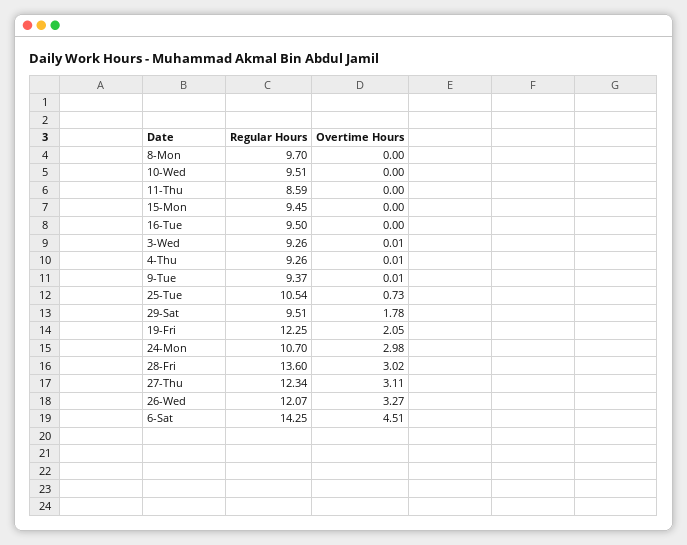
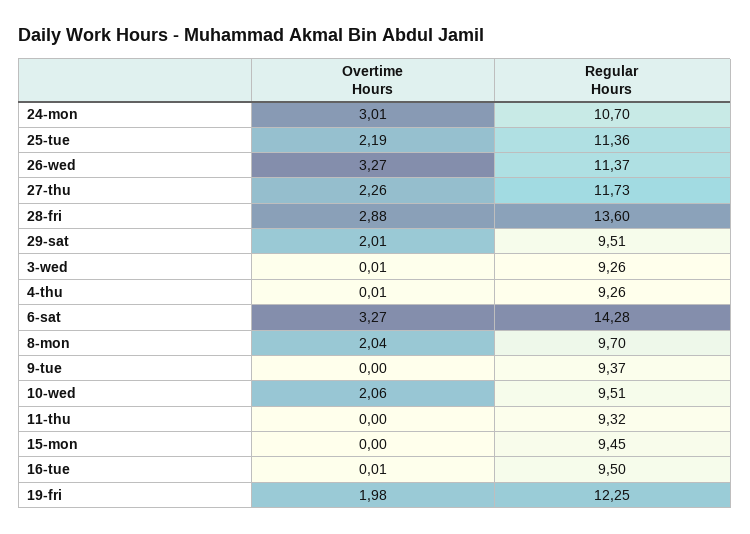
  {
    "Regular Hours": {
      "8-Mon": 9.7,
      "10-Wed": 9.51,
-     "11-Thu": 8.59,
+     "11-Thu": 9.32,
      "15-Mon": 9.45,
      "16-Tue": 9.5,
      "3-Wed": 9.26,
      "4-Thu": 9.26,
      "9-Tue": 9.37,
-     "25-Tue": 10.54,
+     "25-Tue": 11.36,
      "29-Sat": 9.51,
      "19-Fri": 12.25,
      "24-Mon": 10.7,
      "28-Fri": 13.6,
-     "27-Thu": 12.34,
+     "27-Thu": 11.73,
-     "26-Wed": 12.07,
+     "26-Wed": 11.37,
-     "6-Sat": 14.25
+     "6-Sat": 14.28
    },
    "Overtime Hours": {
-     "8-Mon": 0,
+     "8-Mon": 2.04,
-     "10-Wed": 0,
+     "10-Wed": 2.06,
      "11-Thu": 0,
      "15-Mon": 0,
-     "16-Tue": 0,
+     "16-Tue": 0.01,
      "3-Wed": 0.01,
      "4-Thu": 0.01,
-     "9-Tue": 0.01,
+     "9-Tue": 0,
-     "25-Tue": 0.73,
+     "25-Tue": 2.19,
-     "29-Sat": 1.78,
+     "29-Sat": 2.01,
-     "19-Fri": 2.05,
+     "19-Fri": 1.98,
-     "24-Mon": 2.98,
+     "24-Mon": 3.01,
-     "28-Fri": 3.02,
+     "28-Fri": 2.88,
-     "27-Thu": 3.11,
+     "27-Thu": 2.26,
      "26-Wed": 3.27,
-     "6-Sat": 4.51
+     "6-Sat": 3.27
    }
  }

